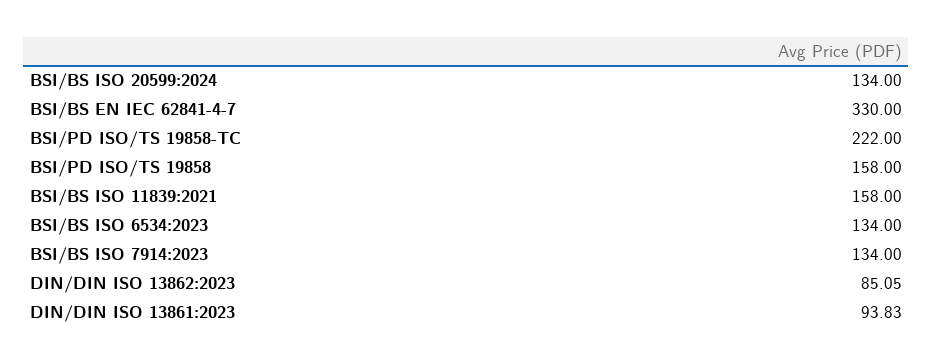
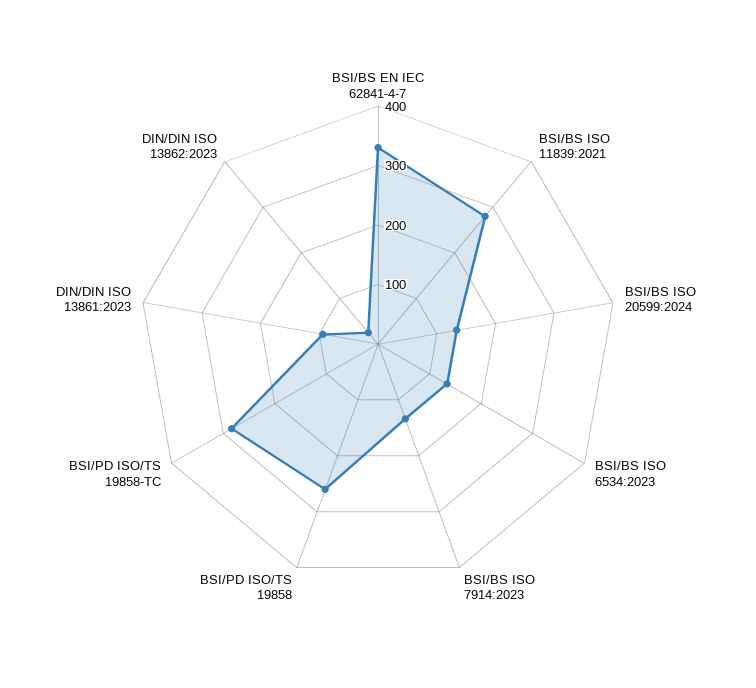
  {
    "BSI/BS ISO 20599:2024": 134,
    "BSI/BS EN IEC 62841-4-7": 330,
-   "BSI/PD ISO/TS 19858-TC": 222,
+   "BSI/PD ISO/TS 19858-TC": 280,
-   "BSI/PD ISO/TS 19858": 158,
+   "BSI/PD ISO/TS 19858": 260,
-   "BSI/BS ISO 11839:2021": 158,
+   "BSI/BS ISO 11839:2021": 280,
    "BSI/BS ISO 6534:2023": 134,
    "BSI/BS ISO 7914:2023": 134,
-   "DIN/DIN ISO 13862:2023": 85.05,
+   "DIN/DIN ISO 13862:2023": 20,
    "DIN/DIN ISO 13861:2023": 93.83
  }

